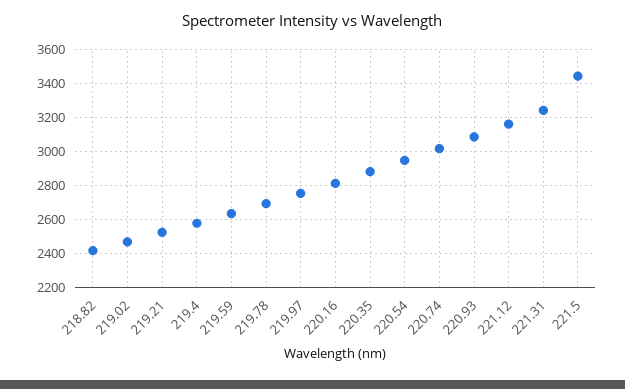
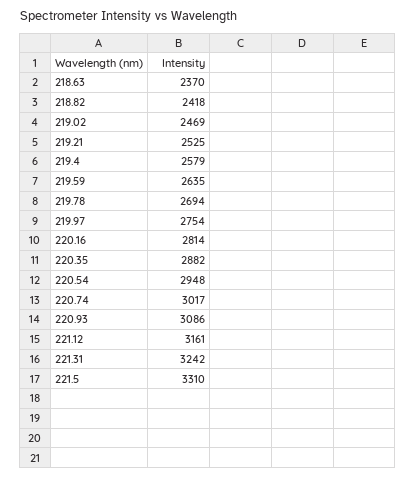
  {
    "218.82": 2418,
    "219.02": 2469,
    "219.21": 2525,
    "219.4": 2579,
    "219.59": 2635,
    "219.78": 2694,
    "219.97": 2754,
    "220.16": 2814,
    "220.35": 2882,
    "220.54": 2948,
    "220.74": 3017,
    "220.93": 3086,
    "221.12": 3161,
    "221.31": 3242,
-   "221.5": 3450
+   "221.5": 3310,
+   "218.63": 2370
  }

